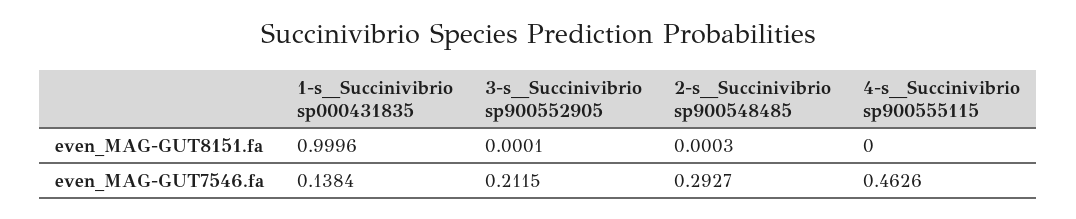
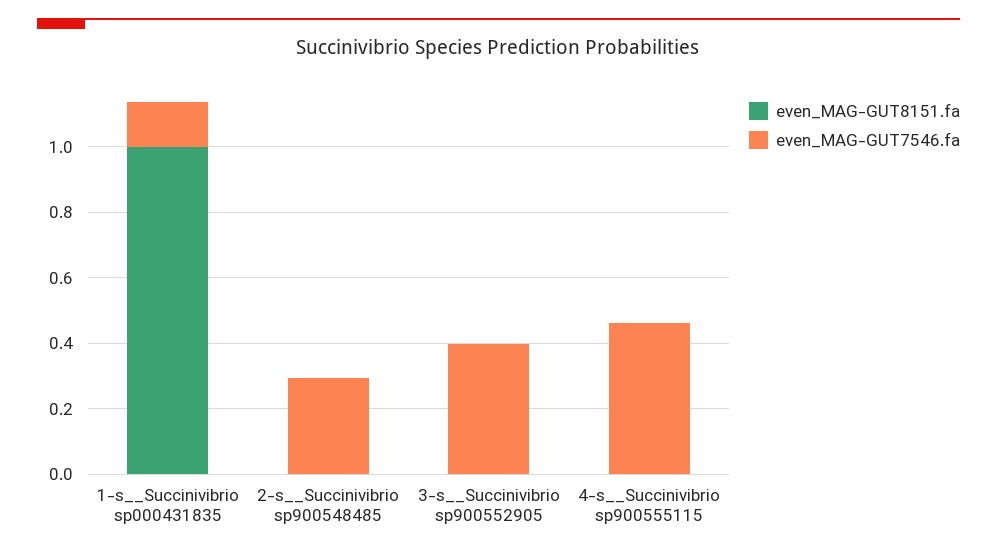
  {
    "even_MAG-GUT8151.fa": {
      "1-s__Succinivibrio sp000431835": 0.9996,
      "3-s__Succinivibrio sp900552905": 0.0001,
      "2-s__Succinivibrio sp900548485": 0.0003,
      "4-s__Succinivibrio sp900555115": 0
    },
    "even_MAG-GUT7546.fa": {
      "1-s__Succinivibrio sp000431835": 0.1384,
-     "3-s__Succinivibrio sp900552905": 0.2115,
+     "3-s__Succinivibrio sp900552905": 0.4,
      "2-s__Succinivibrio sp900548485": 0.2927,
      "4-s__Succinivibrio sp900555115": 0.4626
    }
  }

